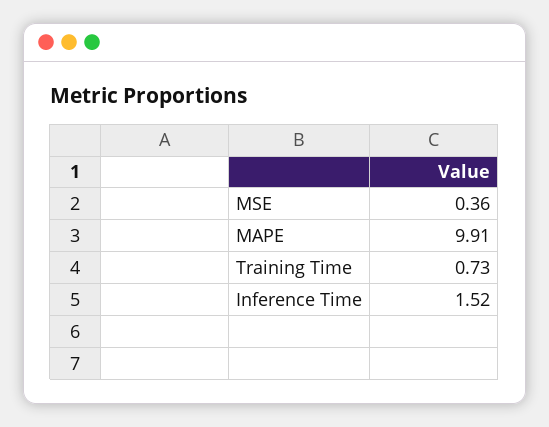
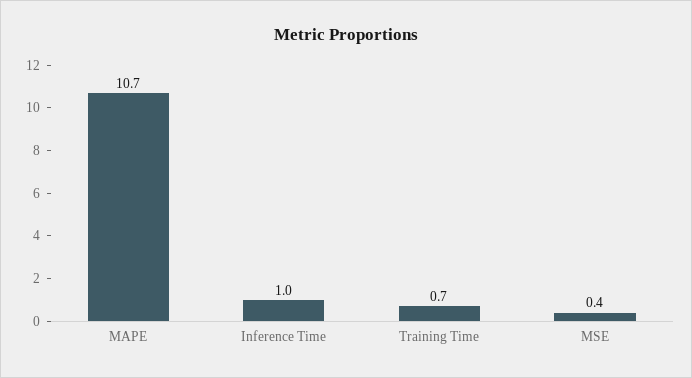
  {
    "MSE": 0.36,
-   "MAPE": 9.91,
+   "MAPE": 10.7,
    "Training Time": 0.73,
-   "Inference Time": 1.52
+   "Inference Time": 1
  }

